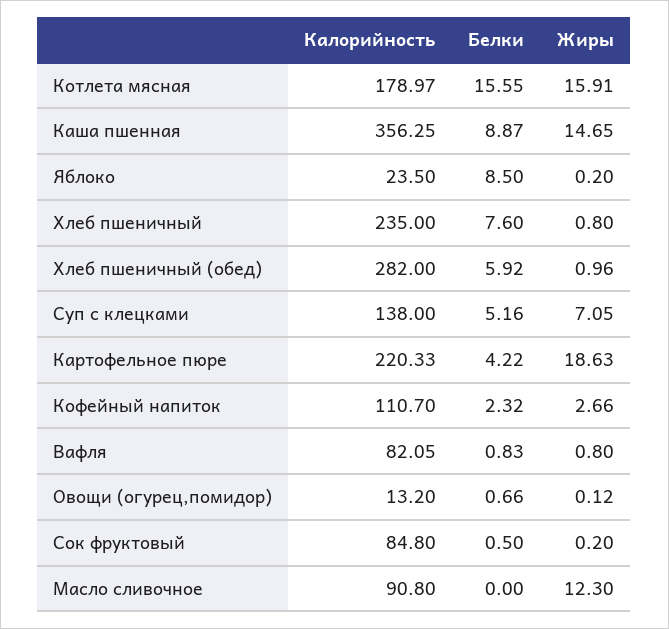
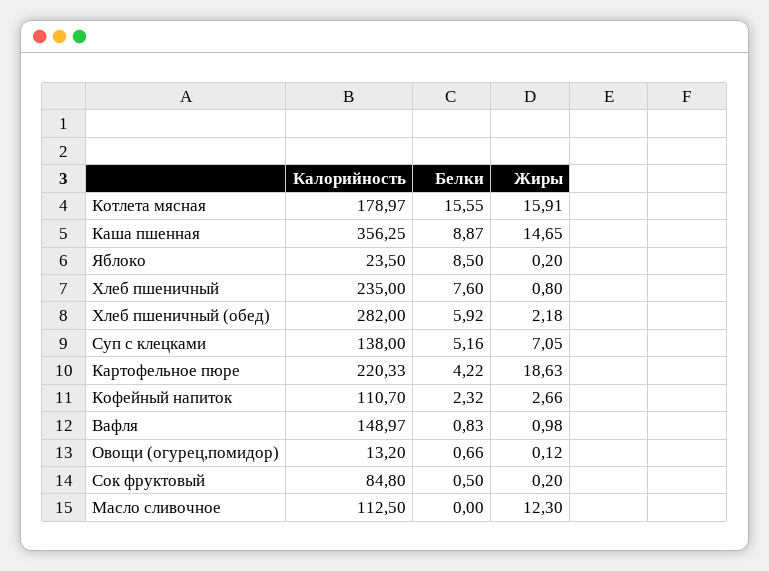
  {
    "Калорийность": {
      "Котлета мясная": 178.97,
      "Каша пшенная": 356.25,
      "Яблоко": 23.5,
      "Хлеб пшеничный": 235,
      "Хлеб пшеничный (обед)": 282,
      "Суп с клецками": 138,
      "Картофельное пюре": 220.33,
      "Кофейный напиток": 110.7,
-     "Вафля": 82.05,
+     "Вафля": 148.97,
      "Овощи (огурец,помидор)": 13.2,
      "Сок фруктовый": 84.8,
-     "Масло сливочное": 90.8
+     "Масло сливочное": 112.5
    },
    "Белки": {
      "Котлета мясная": 15.55,
      "Каша пшенная": 8.87,
      "Яблоко": 8.5,
      "Хлеб пшеничный": 7.6,
      "Хлеб пшеничный (обед)": 5.92,
      "Суп с клецками": 5.16,
      "Картофельное пюре": 4.22,
      "Кофейный напиток": 2.32,
      "Вафля": 0.83,
      "Овощи (огурец,помидор)": 0.66,
      "Сок фруктовый": 0.5,
      "Масло сливочное": 0
    },
    "Жиры": {
      "Котлета мясная": 15.91,
      "Каша пшенная": 14.65,
      "Яблоко": 0.2,
      "Хлеб пшеничный": 0.8,
-     "Хлеб пшеничный (обед)": 0.96,
+     "Хлеб пшеничный (обед)": 2.18,
      "Суп с клецками": 7.05,
      "Картофельное пюре": 18.63,
      "Кофейный напиток": 2.66,
-     "Вафля": 0.8,
+     "Вафля": 0.98,
      "Овощи (огурец,помидор)": 0.12,
      "Сок фруктовый": 0.2,
      "Масло сливочное": 12.3
    }
  }

